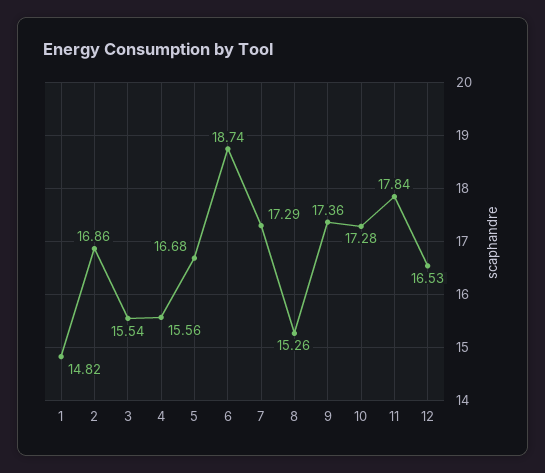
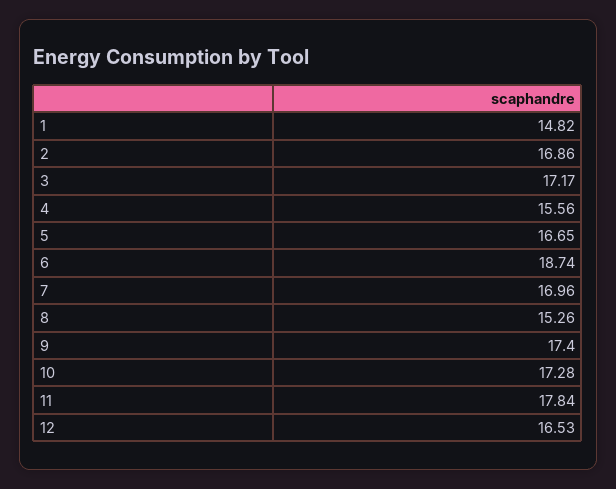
  {
    "1": 14.82,
    "2": 16.86,
-   "3": 15.54,
+   "3": 17.17,
    "4": 15.56,
-   "5": 16.68,
+   "5": 16.65,
    "6": 18.74,
-   "7": 17.29,
+   "7": 16.96,
    "8": 15.26,
-   "9": 17.36,
+   "9": 17.4,
    "10": 17.28,
    "11": 17.84,
    "12": 16.53
  }

